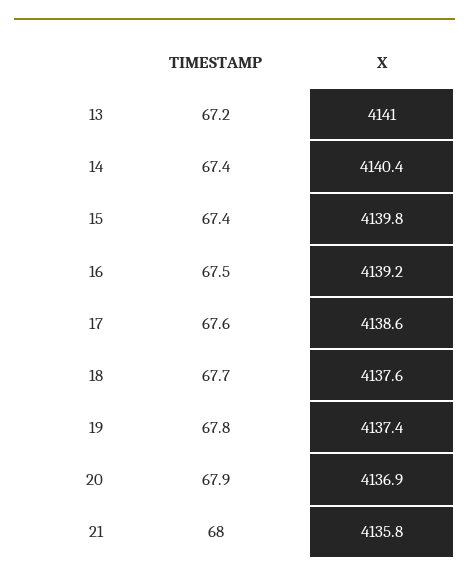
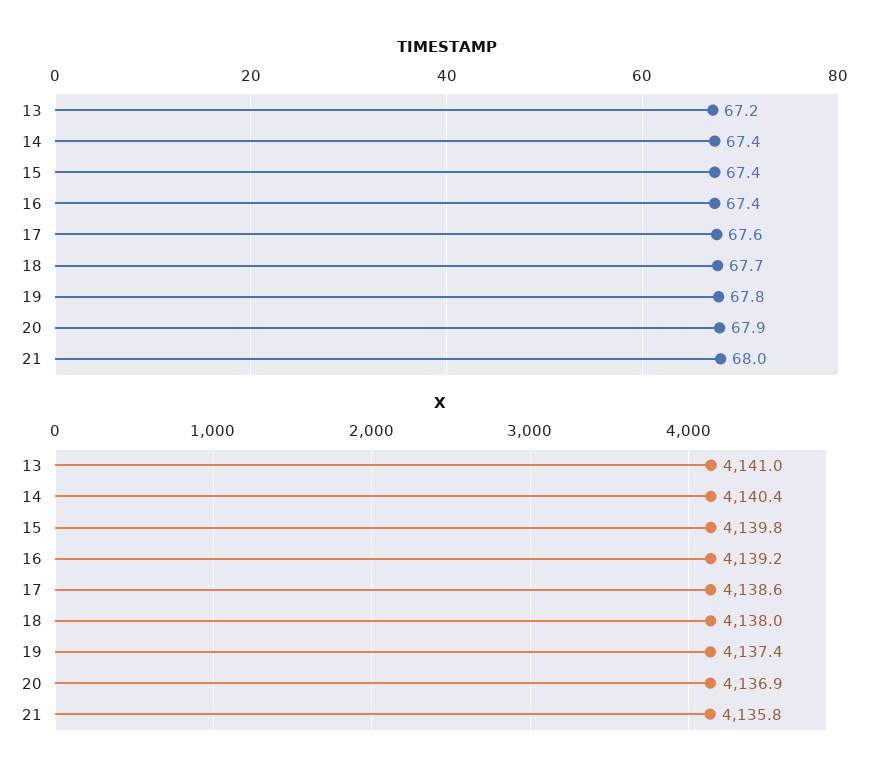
  {
    "TIMESTAMP": {
      "13": 67.2,
      "14": 67.4,
      "15": 67.4,
-     "16": 67.5,
+     "16": 67.4,
      "17": 67.6,
      "18": 67.7,
      "19": 67.8,
      "20": 67.9,
      "21": 68
    },
    "X": {
      "13": 4141,
      "14": 4140.4,
      "15": 4139.8,
      "16": 4139.2,
      "17": 4138.6,
-     "18": 4137.6,
+     "18": 4138,
      "19": 4137.4,
      "20": 4136.9,
      "21": 4135.8
    }
  }

